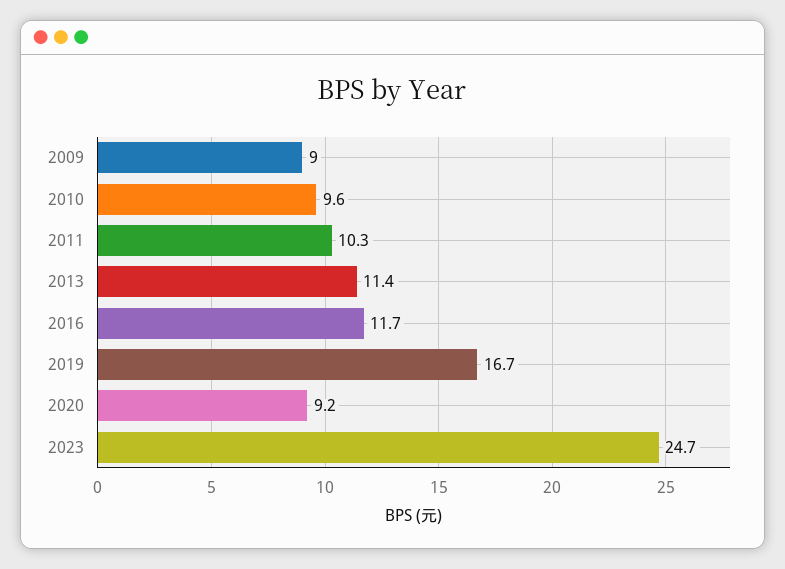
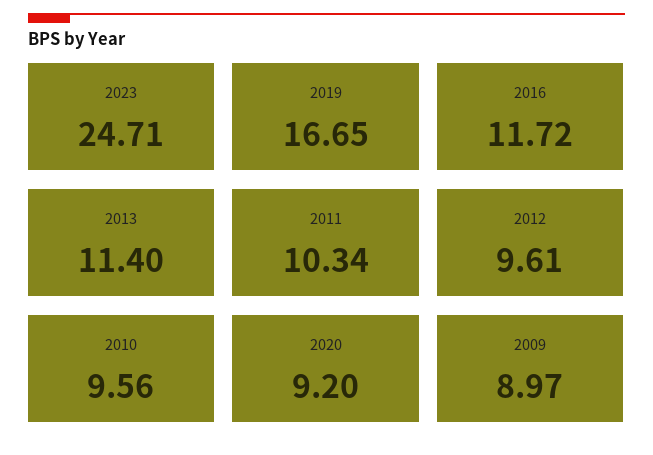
  {
    "2009": 8.97,
    "2010": 9.56,
    "2011": 10.34,
    "2013": 11.4,
    "2016": 11.72,
    "2019": 16.65,
    "2020": 9.2,
-   "2023": 24.71
+   "2023": 24.71,
+   "2012": 9.61
  }

